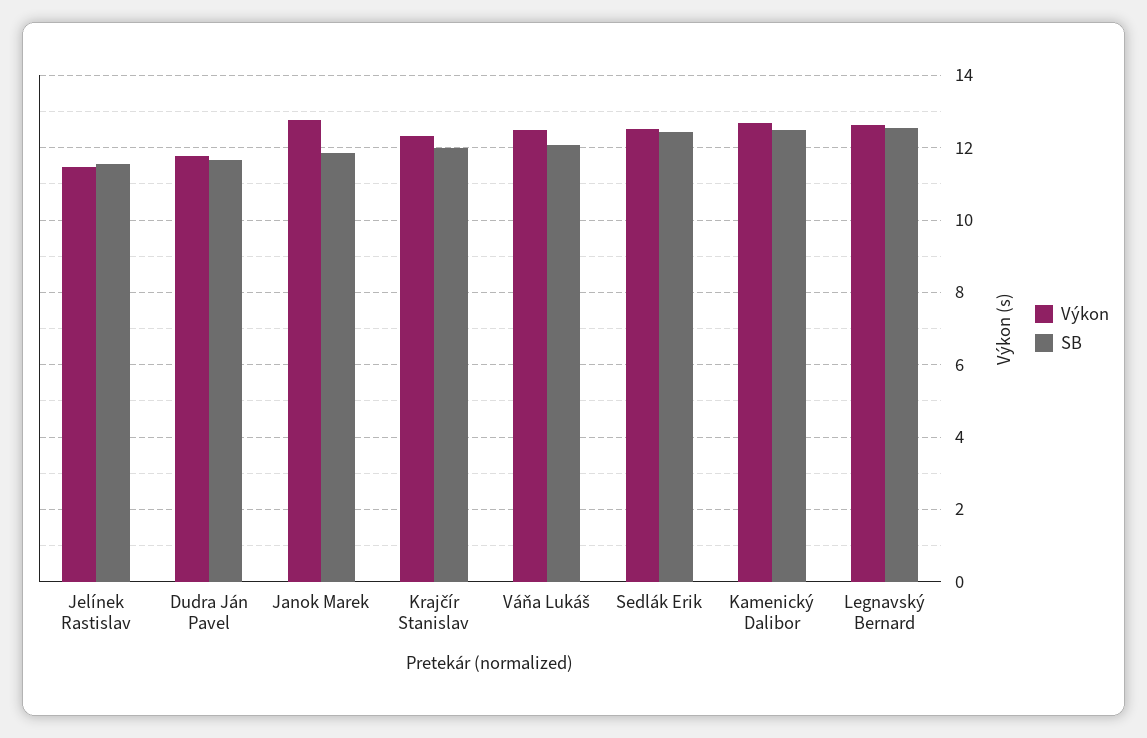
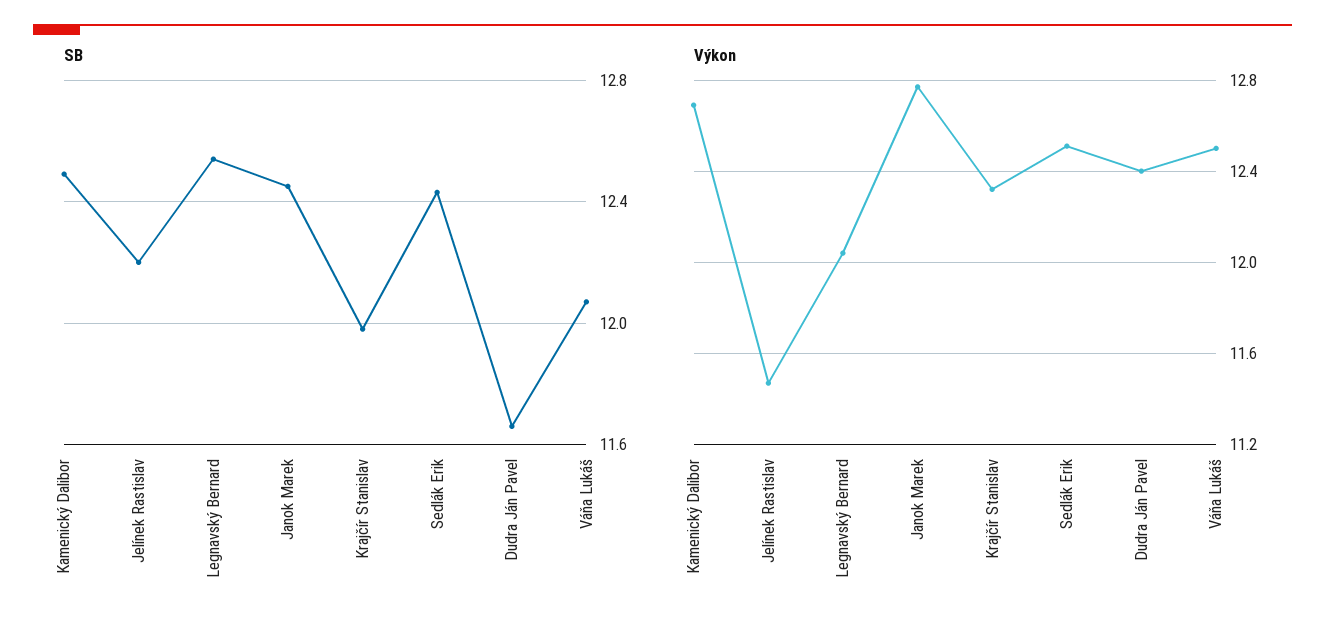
  {
    "Výkon": {
      "Jelínek Rastislav": 11.45,
-     "Dudra Ján Pavel": 11.8,
+     "Dudra Ján Pavel": 12.4,
      "Janok Marek": 12.75,
      "Krajčír Stanislav": 12.3,
      "Váňa Lukáš": 12.5,
      "Sedlák Erik": 12.5,
      "Kamenický Dalibor": 12.7,
-     "Legnavský Bernard": 12.6
+     "Legnavský Bernard": 12.05
    },
    "SB": {
-     "Jelínek Rastislav": 11.6,
+     "Jelínek Rastislav": 12.2,
      "Dudra Ján Pavel": 11.65,
-     "Janok Marek": 11.8,
+     "Janok Marek": 12.45,
      "Krajčír Stanislav": 12,
      "Váňa Lukáš": 12.05,
      "Sedlák Erik": 12.45,
      "Kamenický Dalibor": 12.5,
      "Legnavský Bernard": 12.55
    }
  }

